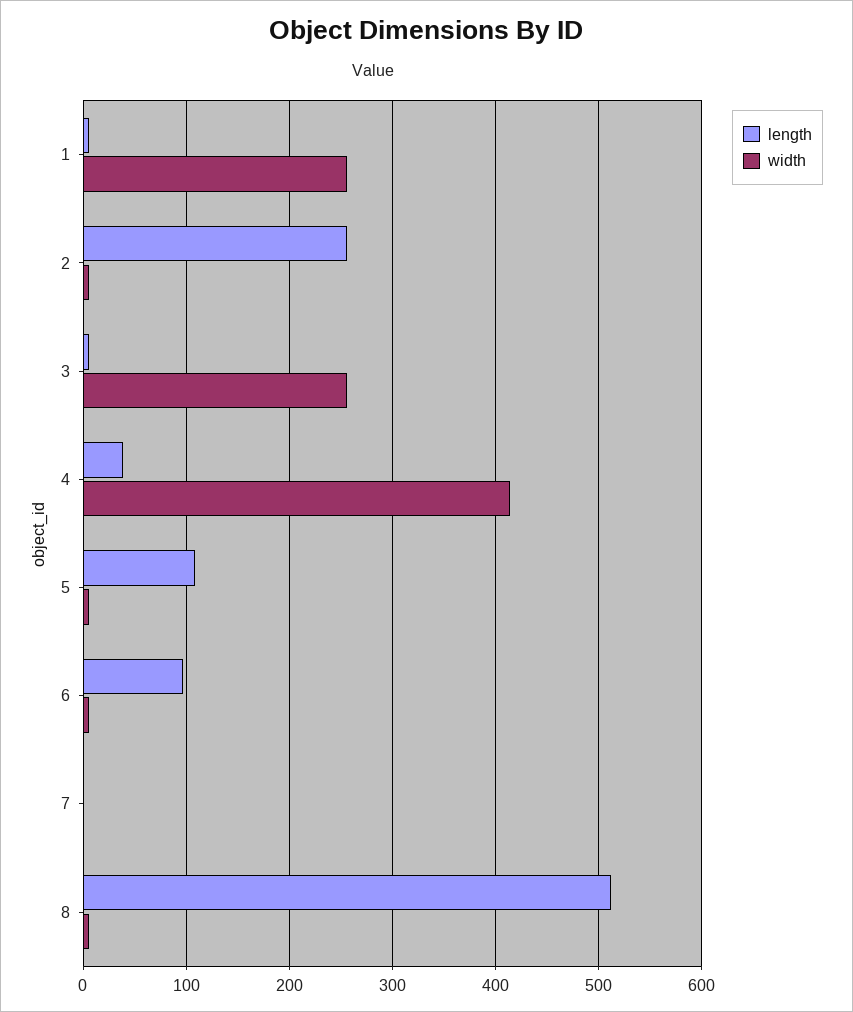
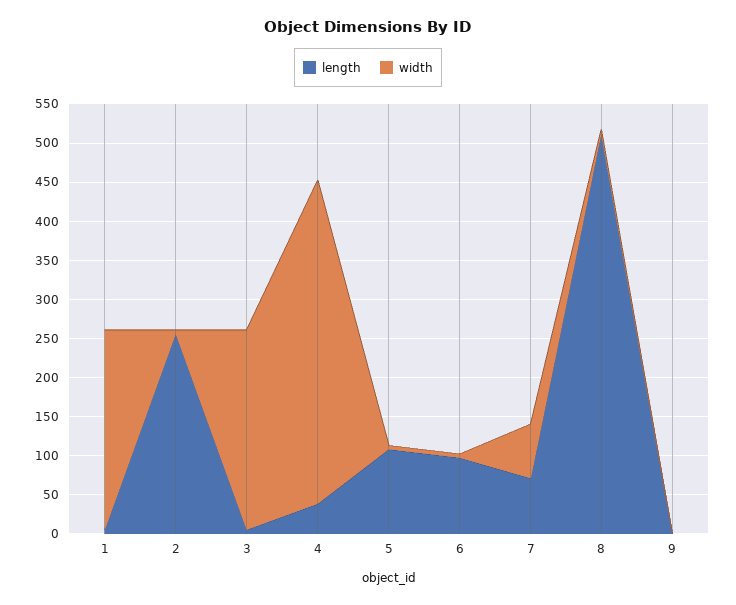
  {
    "length": {
      "1": 10,
      "2": 260,
      "3": 10,
      "4": 40,
      "5": 110,
      "6": 100,
-     "7": 0,
+     "7": 75,
-     "8": 510
+     "8": 510,
+     "9": 0
    },
    "width": {
      "1": 260,
      "2": 10,
      "3": 260,
      "4": 410,
      "5": 10,
      "6": 10,
-     "7": 0,
+     "7": 75,
-     "8": 10
+     "8": 10,
+     "9": 0
    }
  }

